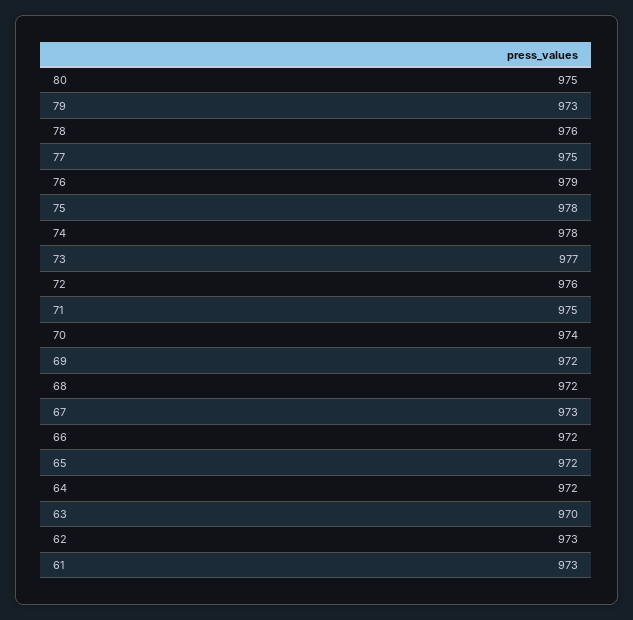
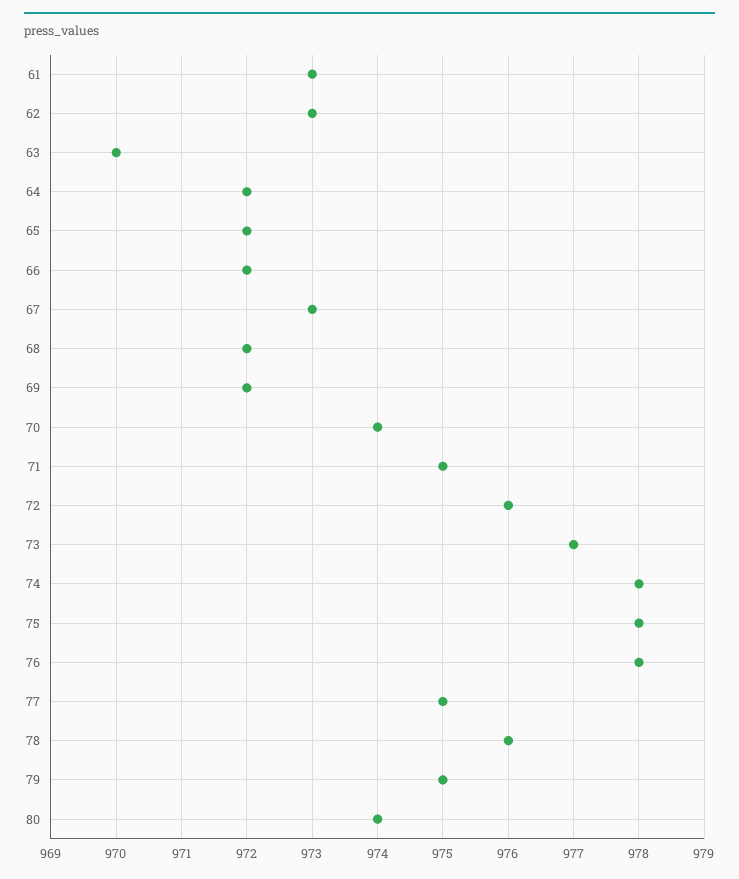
  {
-   "80": 975,
+   "80": 974,
-   "79": 973,
+   "79": 975,
    "78": 976,
    "77": 975,
-   "76": 979,
+   "76": 978,
    "75": 978,
    "74": 978,
    "73": 977,
    "72": 976,
    "71": 975,
    "70": 974,
    "69": 972,
    "68": 972,
    "67": 973,
    "66": 972,
    "65": 972,
    "64": 972,
    "63": 970,
    "62": 973,
    "61": 973
  }

